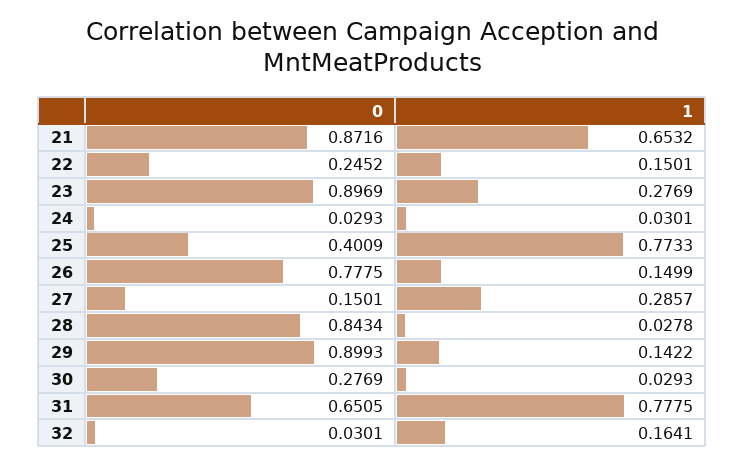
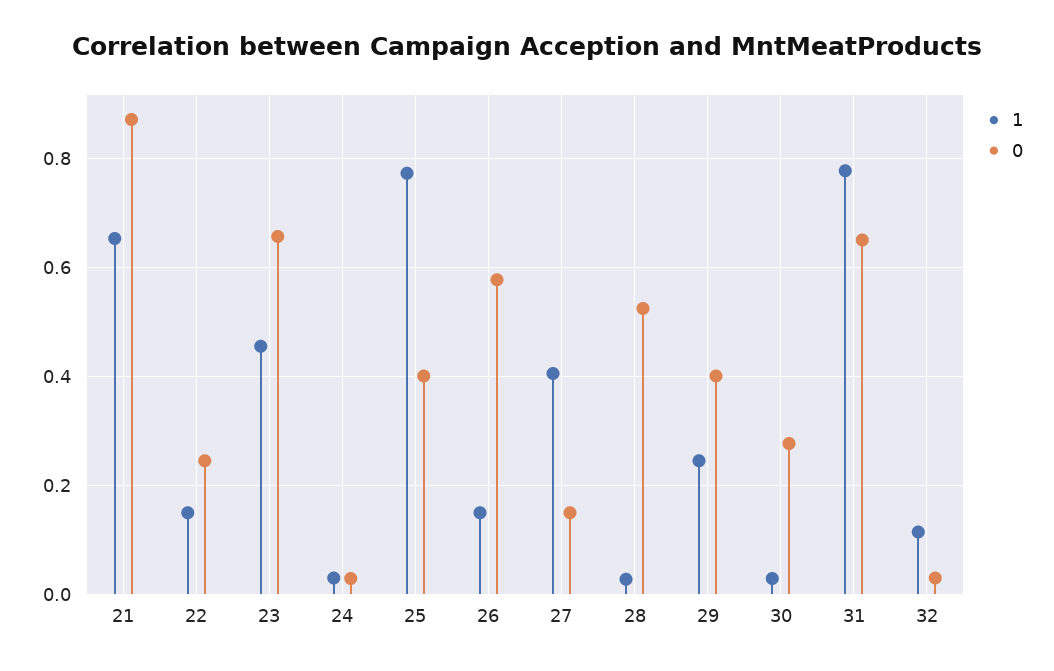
  {
    "0": {
      "21": 0.8716,
      "22": 0.2452,
-     "23": 0.8969,
+     "23": 0.66,
      "24": 0.0293,
      "25": 0.4009,
-     "26": 0.7775,
+     "26": 0.58,
      "27": 0.1501,
-     "28": 0.8434,
+     "28": 0.52,
-     "29": 0.8993,
+     "29": 0.4,
      "30": 0.2769,
      "31": 0.6505,
      "32": 0.0301
    },
    "1": {
      "21": 0.6532,
      "22": 0.1501,
-     "23": 0.2769,
+     "23": 0.46,
      "24": 0.0301,
      "25": 0.7733,
      "26": 0.1499,
-     "27": 0.2857,
+     "27": 0.4,
      "28": 0.0278,
-     "29": 0.1422,
+     "29": 0.24,
      "30": 0.0293,
      "31": 0.7775,
-     "32": 0.1641
+     "32": 0.12
    }
  }

